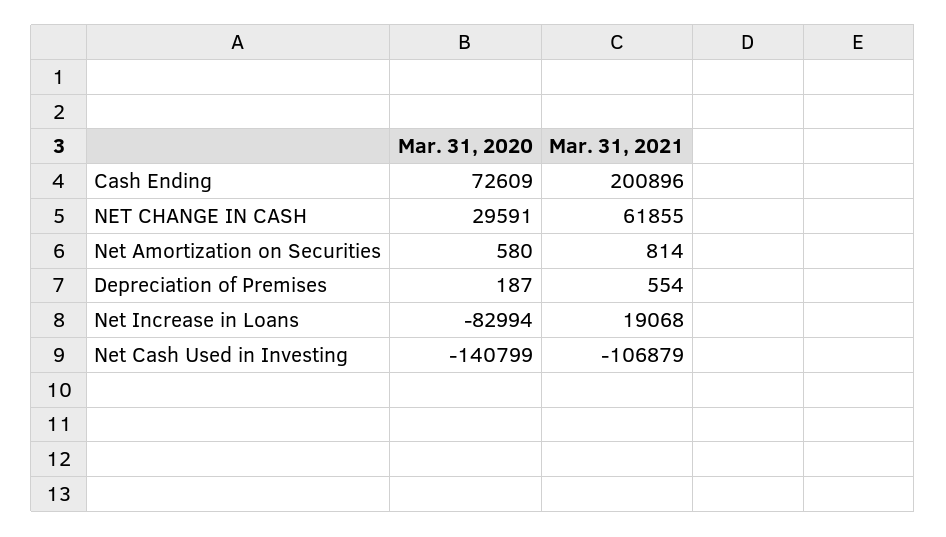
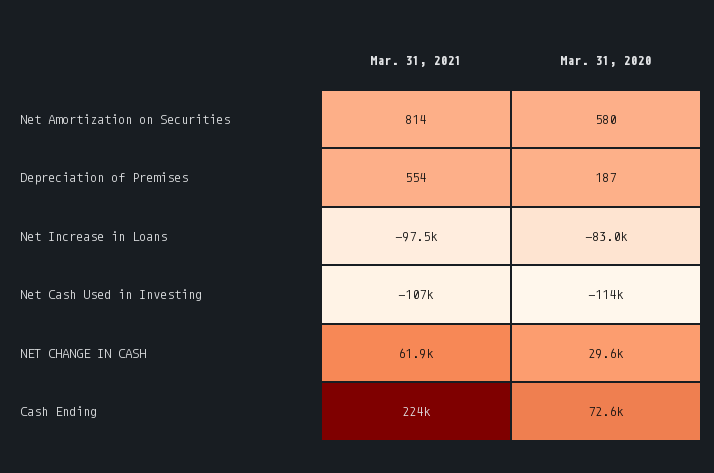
  {
    "Mar. 31, 2020": {
      "Cash Ending": 72609,
      "NET CHANGE IN CASH": 29591,
      "Net Amortization on Securities": 580,
      "Depreciation of Premises": 187,
      "Net Increase in Loans": -82994,
-     "Net Cash Used in Investing": -140799
+     "Net Cash Used in Investing": -114000
    },
    "Mar. 31, 2021": {
-     "Cash Ending": 200896,
+     "Cash Ending": 224000,
      "NET CHANGE IN CASH": 61855,
      "Net Amortization on Securities": 814,
      "Depreciation of Premises": 554,
-     "Net Increase in Loans": 19068,
+     "Net Increase in Loans": -97500,
      "Net Cash Used in Investing": -106879
    }
  }

